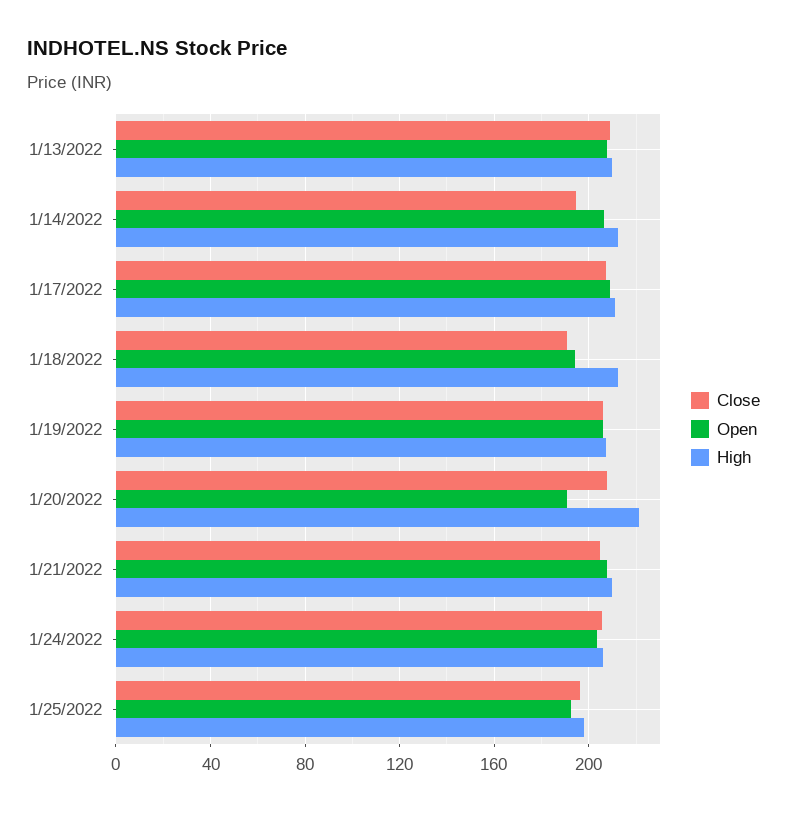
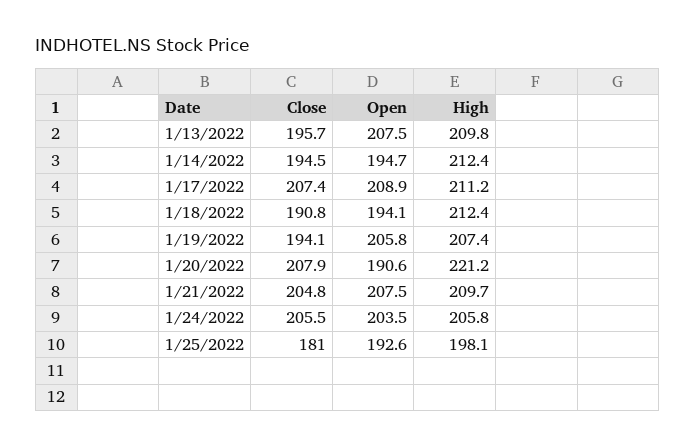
  {
    "Close": {
-     "1/13/2022": 210,
+     "1/13/2022": 195.7,
      "1/14/2022": 194.5,
      "1/17/2022": 207.4,
      "1/18/2022": 190.8,
-     "1/19/2022": 205,
+     "1/19/2022": 194.1,
      "1/20/2022": 207.9,
      "1/21/2022": 204.8,
      "1/24/2022": 205.5,
-     "1/25/2022": 195
+     "1/25/2022": 181
    },
    "Open": {
      "1/13/2022": 207.5,
-     "1/14/2022": 205,
+     "1/14/2022": 194.7,
      "1/17/2022": 208.9,
      "1/18/2022": 194.1,
      "1/19/2022": 205.8,
      "1/20/2022": 190.6,
      "1/21/2022": 207.5,
      "1/24/2022": 203.5,
      "1/25/2022": 192.6
    },
    "High": {
      "1/13/2022": 209.8,
      "1/14/2022": 212.4,
      "1/17/2022": 211.2,
      "1/18/2022": 212.4,
      "1/19/2022": 207.4,
      "1/20/2022": 221.2,
      "1/21/2022": 209.7,
      "1/24/2022": 205.8,
      "1/25/2022": 198.1
    }
  }

